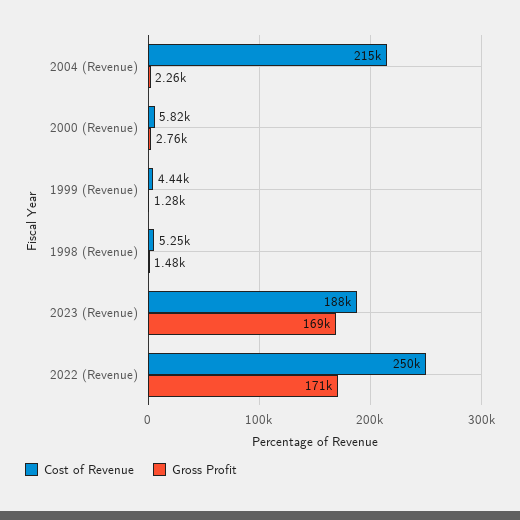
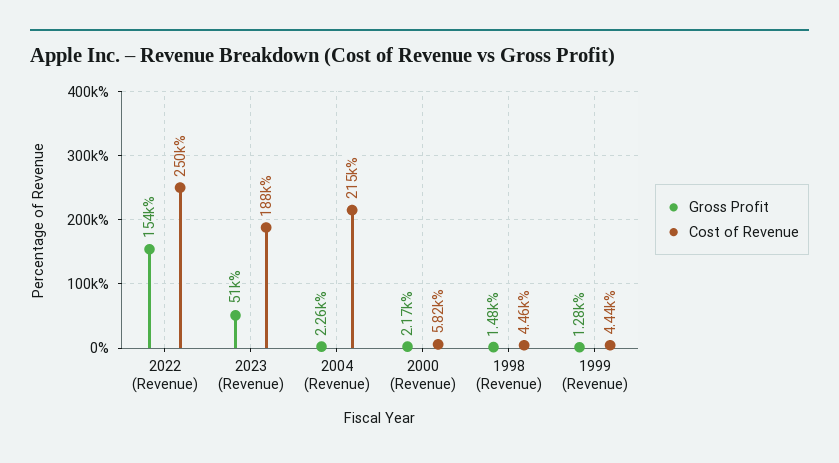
  {
    "Cost of Revenue": {
      "2004 (Revenue)": 215000,
      "2000 (Revenue)": 5820,
      "1999 (Revenue)": 4440,
-     "1998 (Revenue)": 5250,
+     "1998 (Revenue)": 4460,
      "2023 (Revenue)": 188000,
      "2022 (Revenue)": 250000
    },
    "Gross Profit": {
      "2004 (Revenue)": 2260,
-     "2000 (Revenue)": 2760,
+     "2000 (Revenue)": 2170,
      "1999 (Revenue)": 1280,
      "1998 (Revenue)": 1480,
-     "2023 (Revenue)": 169000,
+     "2023 (Revenue)": 51000,
-     "2022 (Revenue)": 171000
+     "2022 (Revenue)": 154000
    }
  }

